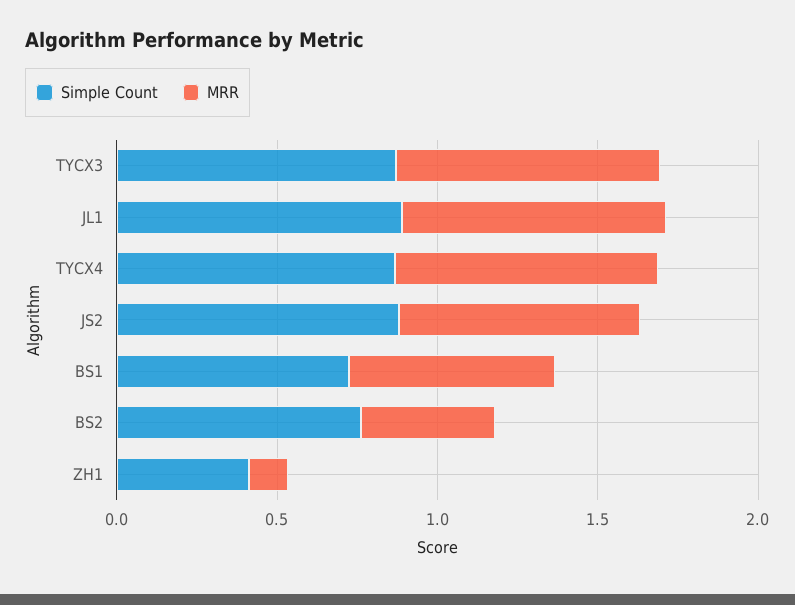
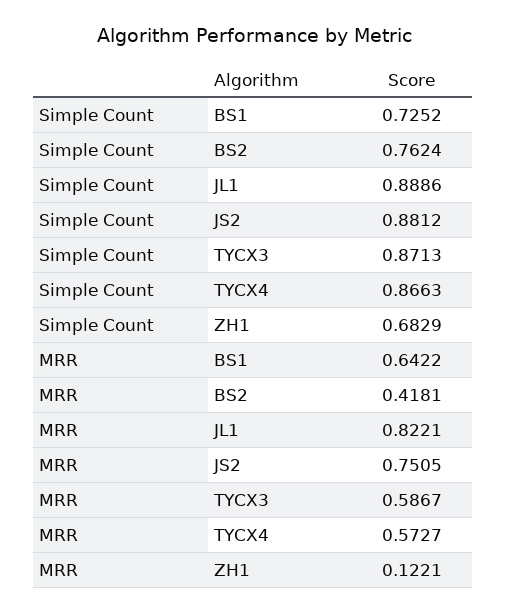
  {
    "Simple Count": {
      "TYCX3": 0.8713,
      "JL1": 0.8886,
      "TYCX4": 0.8663,
      "JS2": 0.8812,
      "BS1": 0.7252,
      "BS2": 0.7624,
-     "ZH1": 0.4
+     "ZH1": 0.6829
    },
    "MRR": {
-     "TYCX3": 0.8,
+     "TYCX3": 0.5867,
      "JL1": 0.8221,
-     "TYCX4": 0.8,
+     "TYCX4": 0.5727,
      "JS2": 0.7505,
      "BS1": 0.6422,
      "BS2": 0.4181,
      "ZH1": 0.1221
    }
  }

